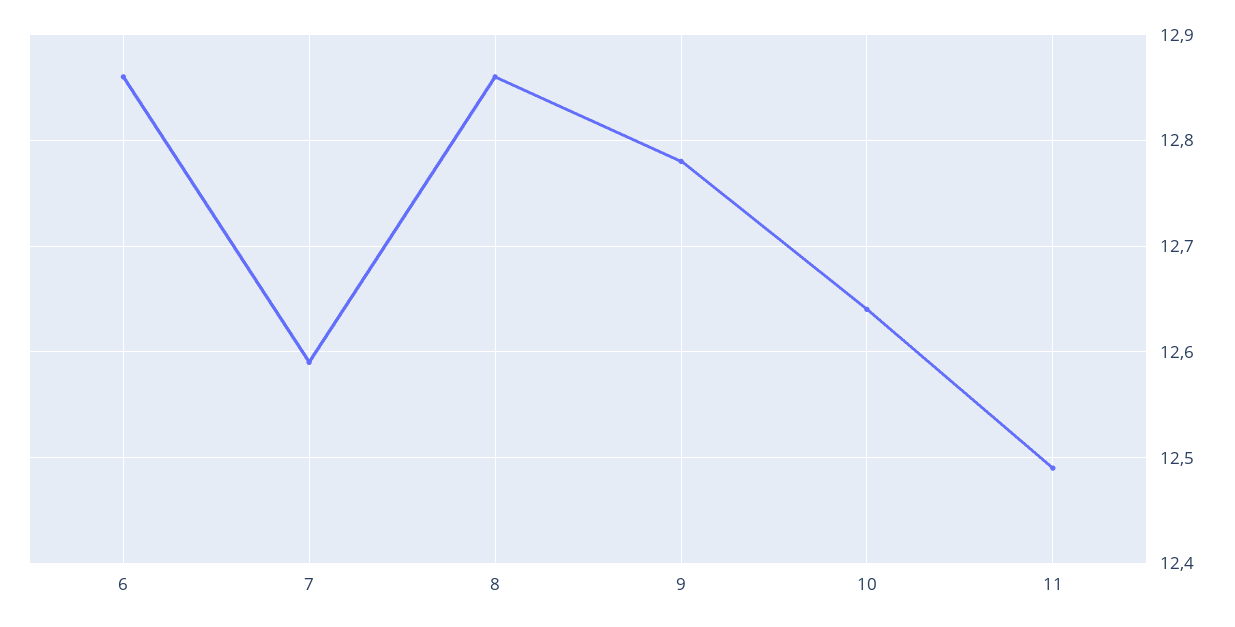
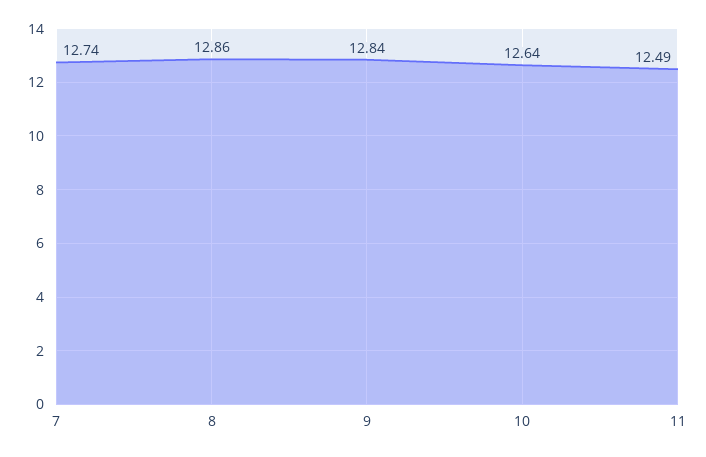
  {
-   "6": 12.86,
-   "7": 12.59,
+   "7": 12.74,
    "8": 12.86,
-   "9": 12.78,
+   "9": 12.84,
    "10": 12.64,
    "11": 12.49
  }

